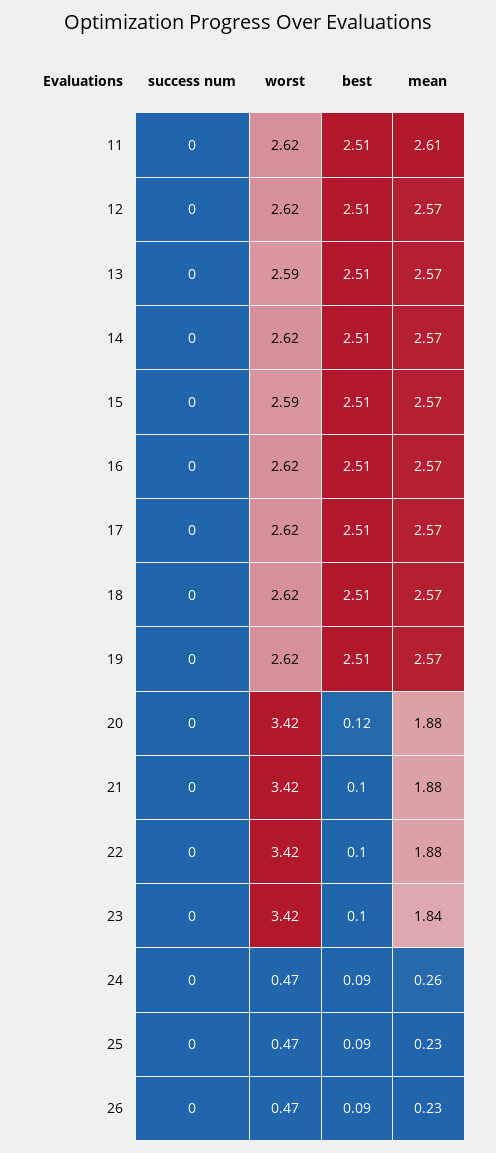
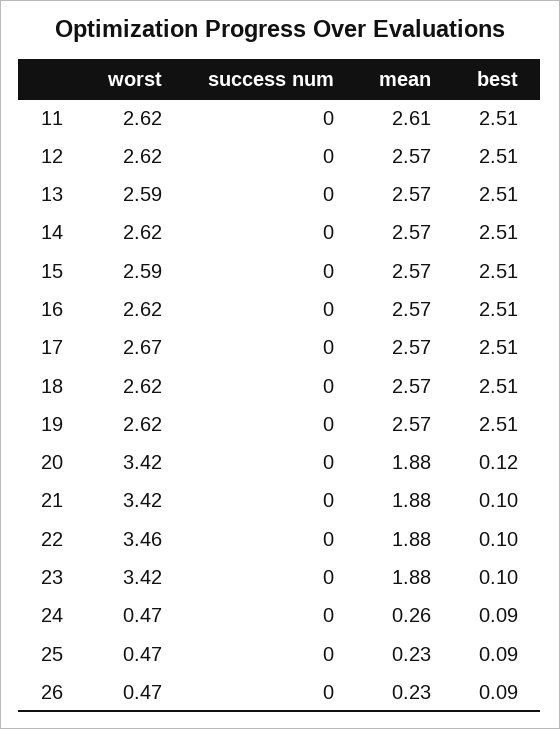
  {
    "success num": {
      "11": 0,
      "12": 0,
      "13": 0,
      "14": 0,
      "15": 0,
      "16": 0,
      "17": 0,
      "18": 0,
      "19": 0,
      "20": 0,
      "21": 0,
      "22": 0,
      "23": 0,
      "24": 0,
      "25": 0,
      "26": 0
    },
    "worst": {
      "11": 2.62,
      "12": 2.62,
      "13": 2.59,
      "14": 2.62,
      "15": 2.59,
      "16": 2.62,
-     "17": 2.62,
+     "17": 2.67,
      "18": 2.62,
      "19": 2.62,
      "20": 3.42,
      "21": 3.42,
-     "22": 3.42,
+     "22": 3.46,
      "23": 3.42,
      "24": 0.47,
      "25": 0.47,
      "26": 0.47
    },
    "best": {
      "11": 2.51,
      "12": 2.51,
      "13": 2.51,
      "14": 2.51,
      "15": 2.51,
      "16": 2.51,
      "17": 2.51,
      "18": 2.51,
      "19": 2.51,
      "20": 0.12,
      "21": 0.1,
      "22": 0.1,
      "23": 0.1,
      "24": 0.09,
      "25": 0.09,
      "26": 0.09
    },
    "mean": {
      "11": 2.61,
      "12": 2.57,
      "13": 2.57,
      "14": 2.57,
      "15": 2.57,
      "16": 2.57,
      "17": 2.57,
      "18": 2.57,
      "19": 2.57,
      "20": 1.88,
      "21": 1.88,
      "22": 1.88,
-     "23": 1.84,
+     "23": 1.88,
      "24": 0.26,
      "25": 0.23,
      "26": 0.23
    }
  }

